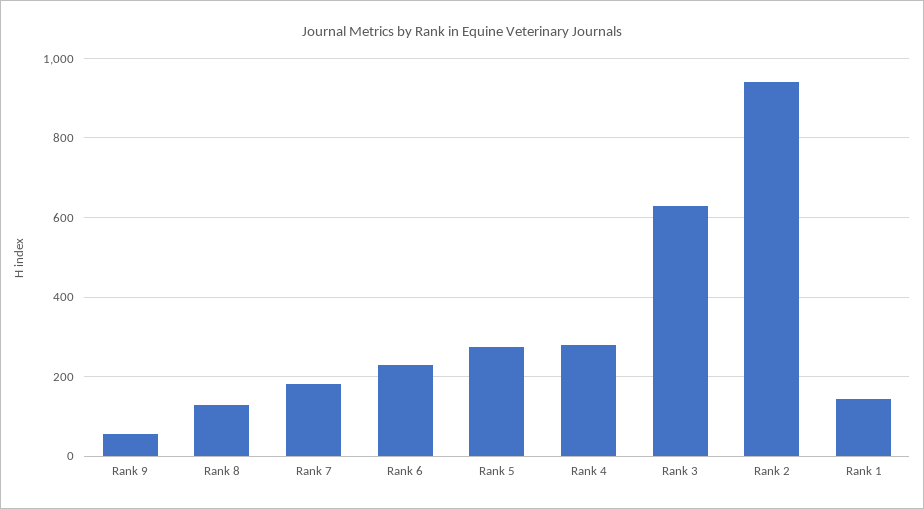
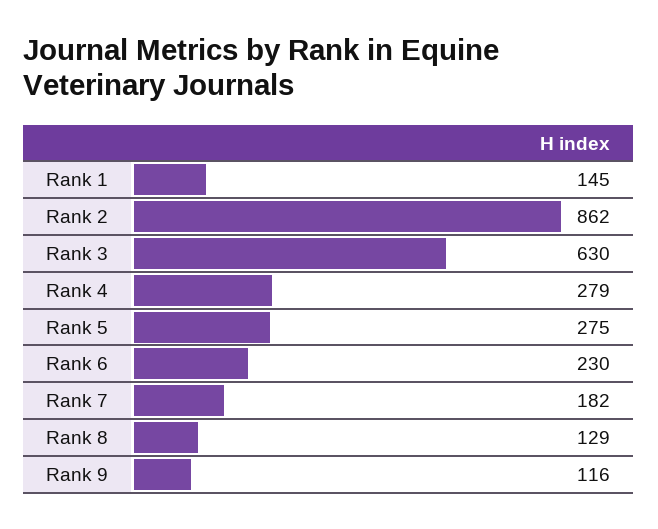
  {
-   "Rank 9": 60,
+   "Rank 9": 116,
    "Rank 8": 129,
    "Rank 7": 182,
    "Rank 6": 230,
    "Rank 5": 275,
    "Rank 4": 279,
    "Rank 3": 630,
-   "Rank 2": 940,
+   "Rank 2": 862,
    "Rank 1": 145
  }

